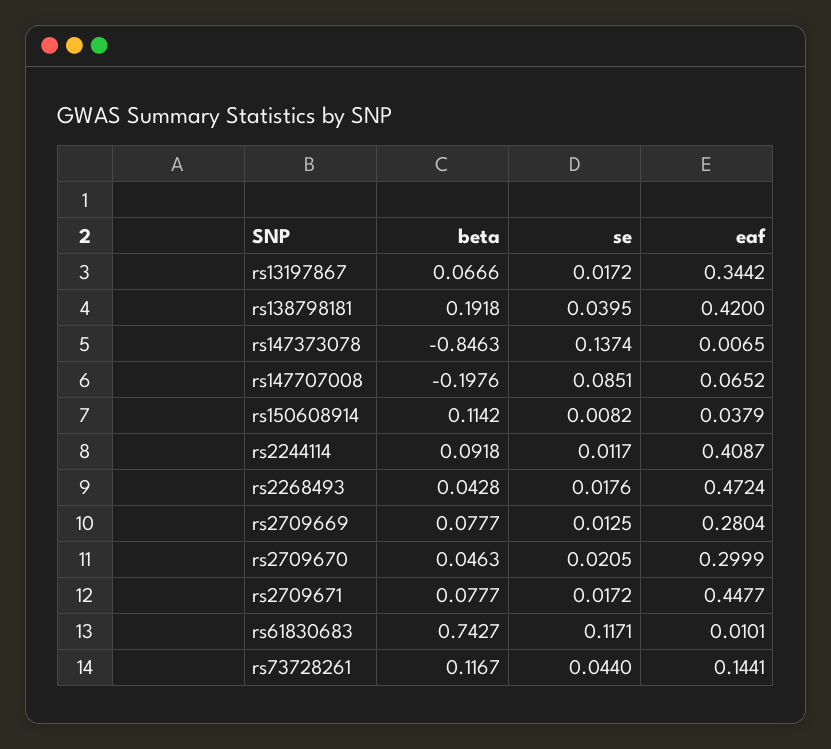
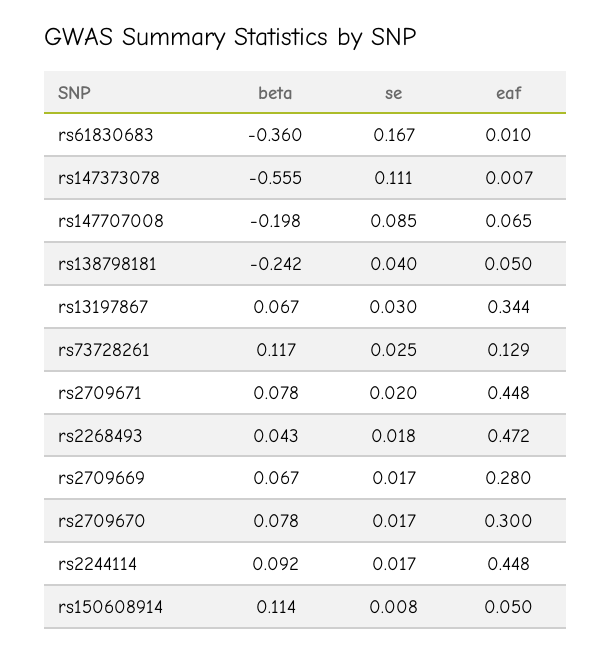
  {
    "beta": {
      "rs13197867": 0.0666,
-     "rs138798181": 0.1918,
+     "rs138798181": -0.242,
-     "rs147373078": -0.8463,
+     "rs147373078": -0.555,
      "rs147707008": -0.1976,
      "rs150608914": 0.1142,
      "rs2244114": 0.0918,
      "rs2268493": 0.0428,
-     "rs2709669": 0.0777,
+     "rs2709669": 0.067,
-     "rs2709670": 0.0463,
+     "rs2709670": 0.078,
      "rs2709671": 0.0777,
-     "rs61830683": 0.7427,
+     "rs61830683": -0.36,
      "rs73728261": 0.1167
    },
    "se": {
-     "rs13197867": 0.0172,
+     "rs13197867": 0.03,
      "rs138798181": 0.0395,
-     "rs147373078": 0.1374,
+     "rs147373078": 0.111,
      "rs147707008": 0.0851,
      "rs150608914": 0.0082,
-     "rs2244114": 0.0117,
+     "rs2244114": 0.017,
      "rs2268493": 0.0176,
-     "rs2709669": 0.0125,
+     "rs2709669": 0.017,
-     "rs2709670": 0.0205,
+     "rs2709670": 0.017,
-     "rs2709671": 0.0172,
+     "rs2709671": 0.02,
-     "rs61830683": 0.1171,
+     "rs61830683": 0.167,
-     "rs73728261": 0.044
+     "rs73728261": 0.025
    },
    "eaf": {
      "rs13197867": 0.3442,
-     "rs138798181": 0.42,
+     "rs138798181": 0.05,
      "rs147373078": 0.0065,
      "rs147707008": 0.0652,
-     "rs150608914": 0.0379,
+     "rs150608914": 0.05,
-     "rs2244114": 0.4087,
+     "rs2244114": 0.448,
      "rs2268493": 0.4724,
      "rs2709669": 0.2804,
      "rs2709670": 0.2999,
      "rs2709671": 0.4477,
      "rs61830683": 0.0101,
-     "rs73728261": 0.1441
+     "rs73728261": 0.129
    }
  }

